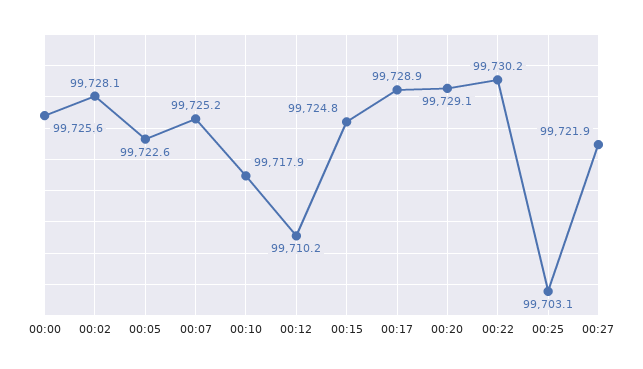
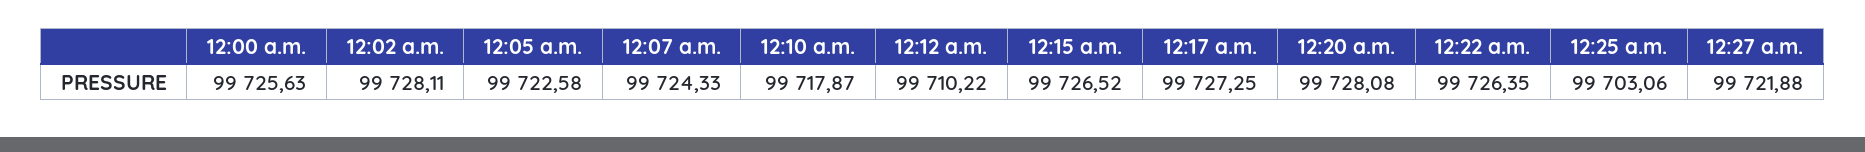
  {
    "00:00": 99725.63,
    "00:02": 99728.11,
    "00:05": 99722.58,
-   "00:07": 99725.2,
+   "00:07": 99724.33,
    "00:10": 99717.87,
    "00:12": 99710.22,
-   "00:15": 99724.8,
+   "00:15": 99726.52,
-   "00:17": 99728.9,
+   "00:17": 99727.25,
-   "00:20": 99729.1,
+   "00:20": 99728.08,
-   "00:22": 99730.2,
+   "00:22": 99726.35,
    "00:25": 99703.06,
    "00:27": 99721.88
  }

